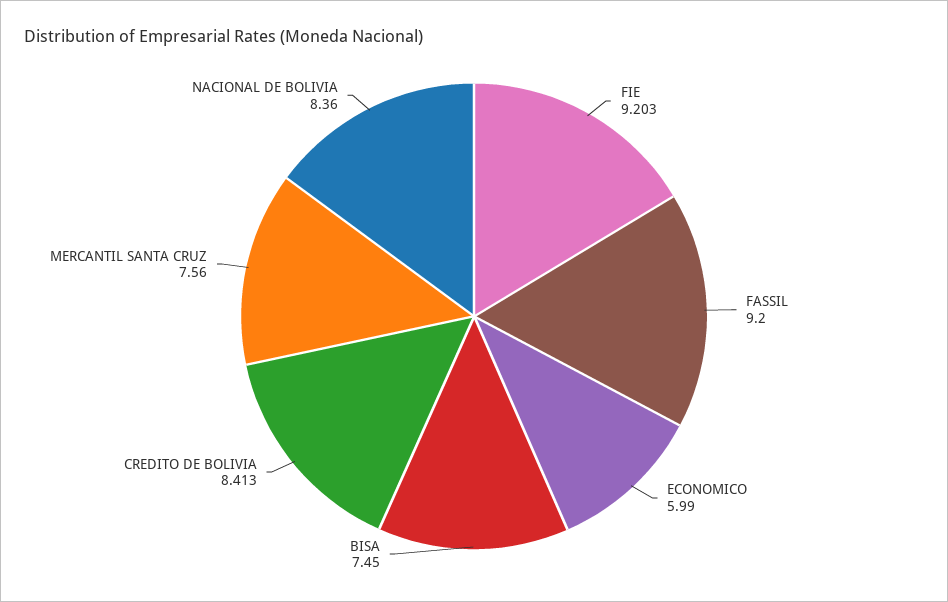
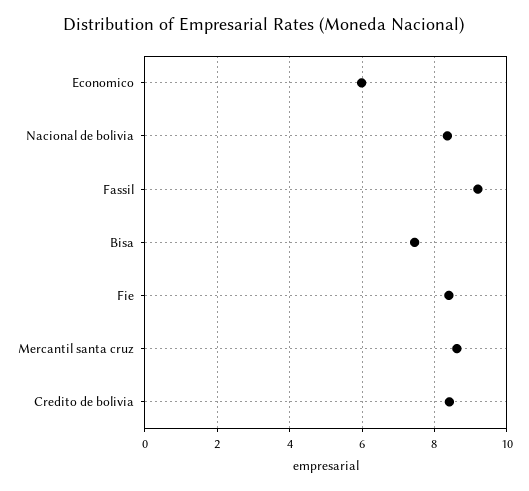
  {
-   "FIE": 9.203,
+   "FIE": 8.4,
    "FASSIL": 9.2,
    "ECONOMICO": 5.99,
    "BISA": 7.45,
    "CREDITO DE BOLIVIA": 8.413,
-   "MERCANTIL SANTA CRUZ": 7.56,
+   "MERCANTIL SANTA CRUZ": 8.6,
    "NACIONAL DE BOLIVIA": 8.36
  }

